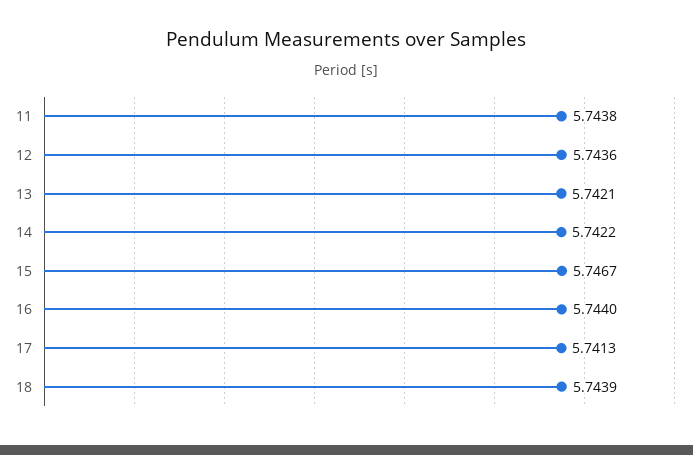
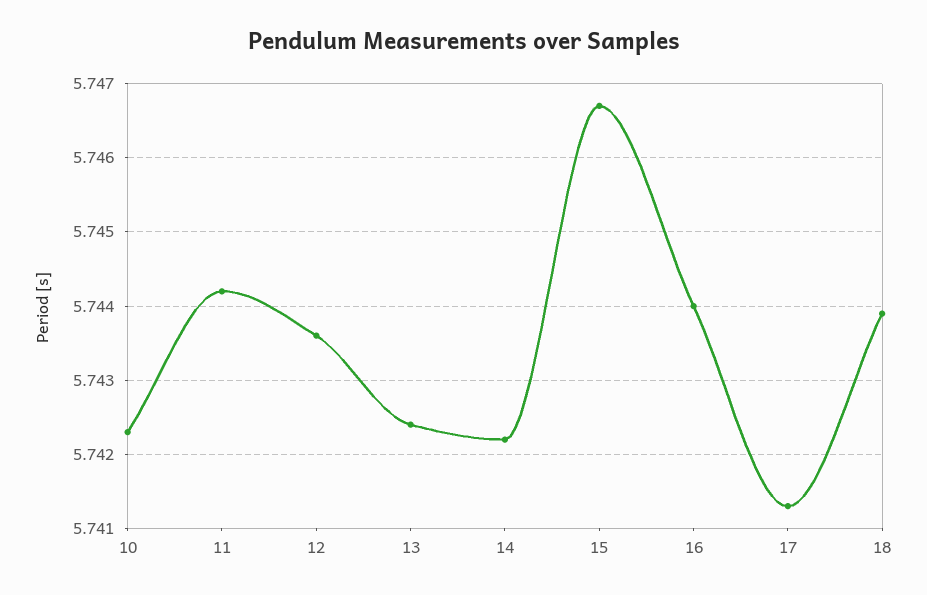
  {
-   "11": 5.7438,
+   "11": 5.7442,
    "12": 5.7436,
-   "13": 5.7421,
+   "13": 5.7424,
    "14": 5.7422,
    "15": 5.7467,
    "16": 5.744,
    "17": 5.7413,
-   "18": 5.7439
+   "18": 5.7439,
+   "10": 5.7423
  }

